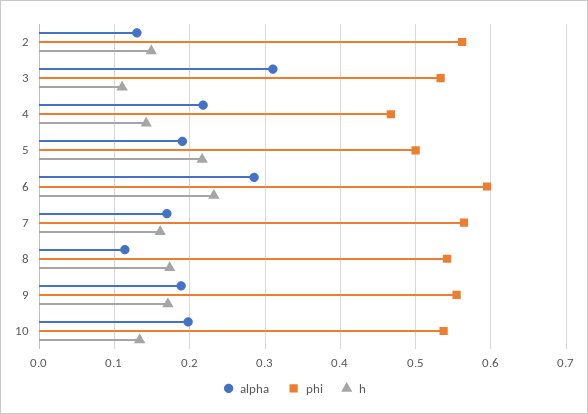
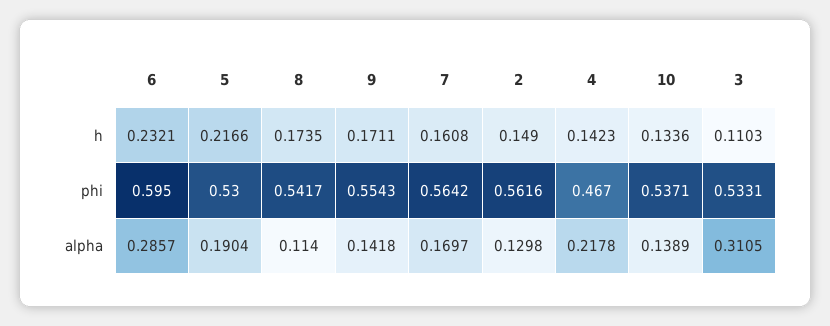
  {
    "alpha": {
      "2": 0.1298,
      "3": 0.3105,
      "4": 0.2178,
      "5": 0.1904,
      "6": 0.2857,
      "7": 0.1697,
      "8": 0.114,
-     "9": 0.19,
+     "9": 0.1418,
-     "10": 0.2
+     "10": 0.1389
    },
    "phi": {
      "2": 0.5616,
      "3": 0.5331,
      "4": 0.467,
-     "5": 0.5,
+     "5": 0.53,
      "6": 0.595,
      "7": 0.5642,
      "8": 0.5417,
      "9": 0.5543,
      "10": 0.5371
    },
    "h": {
      "2": 0.149,
      "3": 0.1103,
      "4": 0.1423,
      "5": 0.2166,
      "6": 0.2321,
      "7": 0.1608,
      "8": 0.1735,
      "9": 0.1711,
      "10": 0.1336
    }
  }

